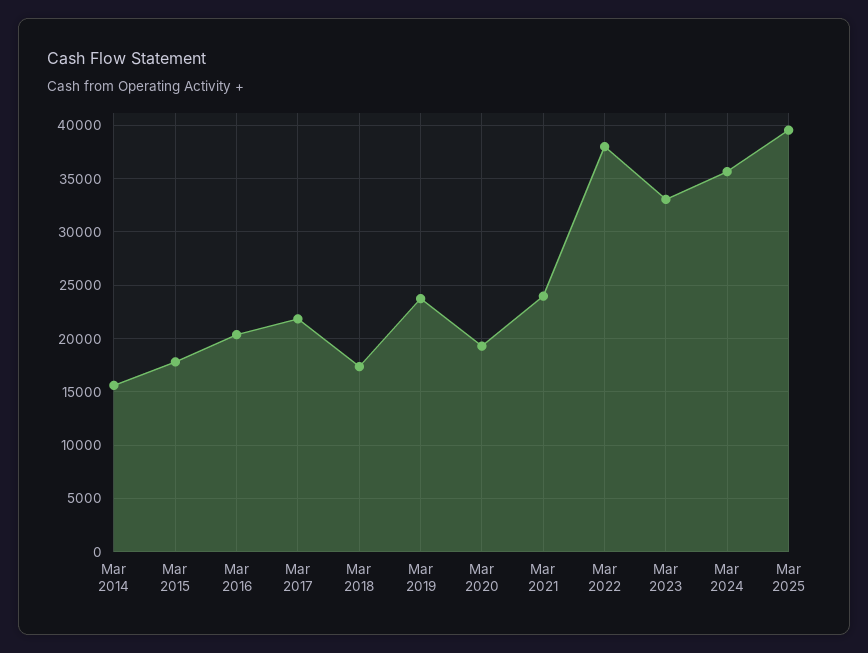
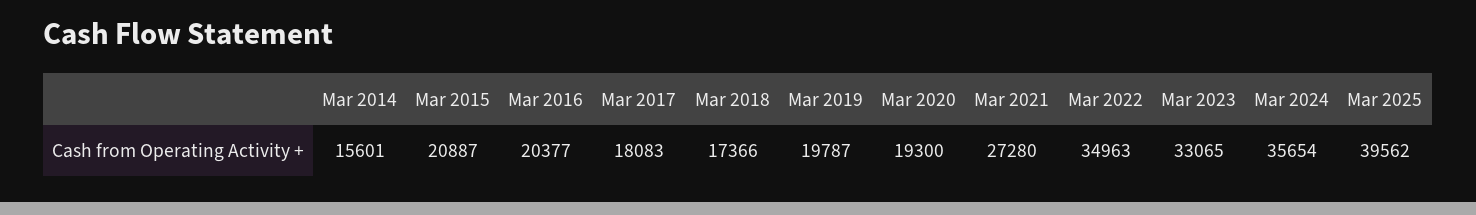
  {
    "Mar 2014": 15601,
-   "Mar 2015": 18000,
+   "Mar 2015": 20887,
    "Mar 2016": 20377,
-   "Mar 2017": 22000,
+   "Mar 2017": 18083,
    "Mar 2018": 17366,
-   "Mar 2019": 24000,
+   "Mar 2019": 19787,
    "Mar 2020": 19300,
-   "Mar 2021": 24000,
+   "Mar 2021": 27280,
-   "Mar 2022": 38000,
+   "Mar 2022": 34963,
    "Mar 2023": 33065,
    "Mar 2024": 35654,
    "Mar 2025": 39562
  }

